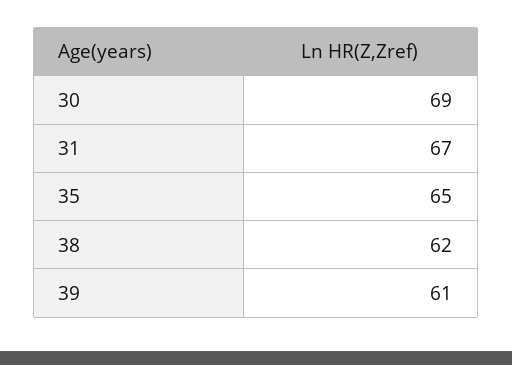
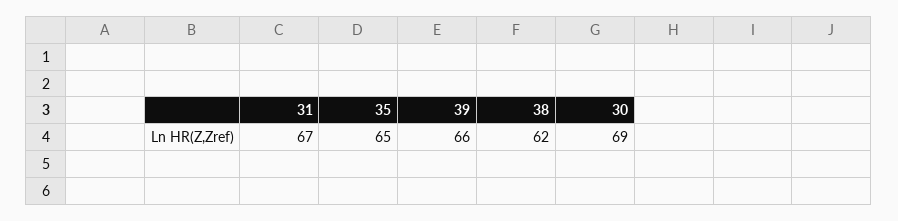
  {
    "30": 69,
    "31": 67,
    "35": 65,
    "38": 62,
-   "39": 61
+   "39": 66
  }

